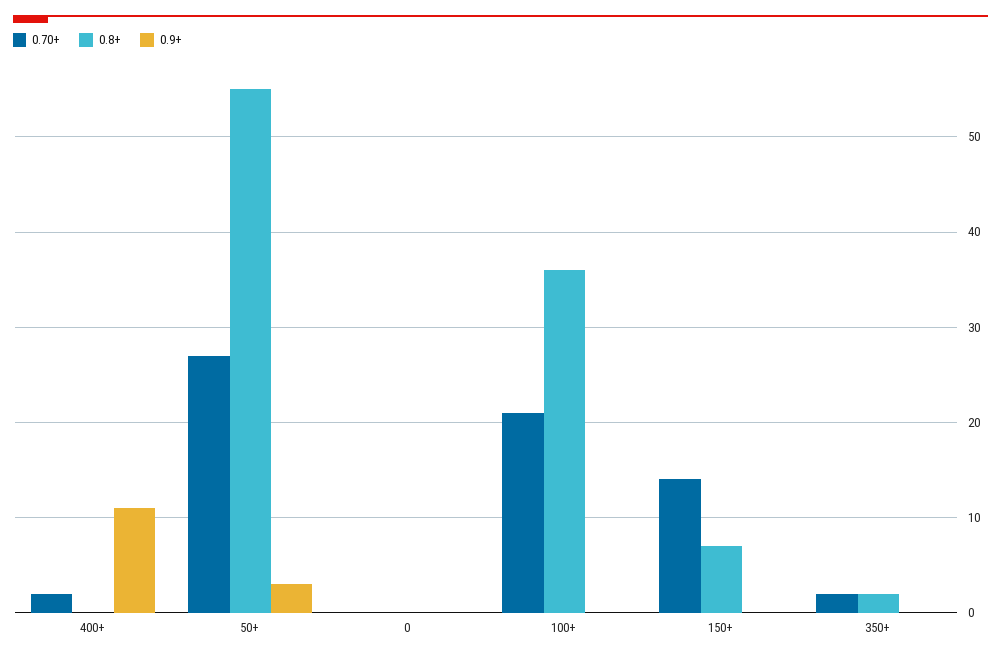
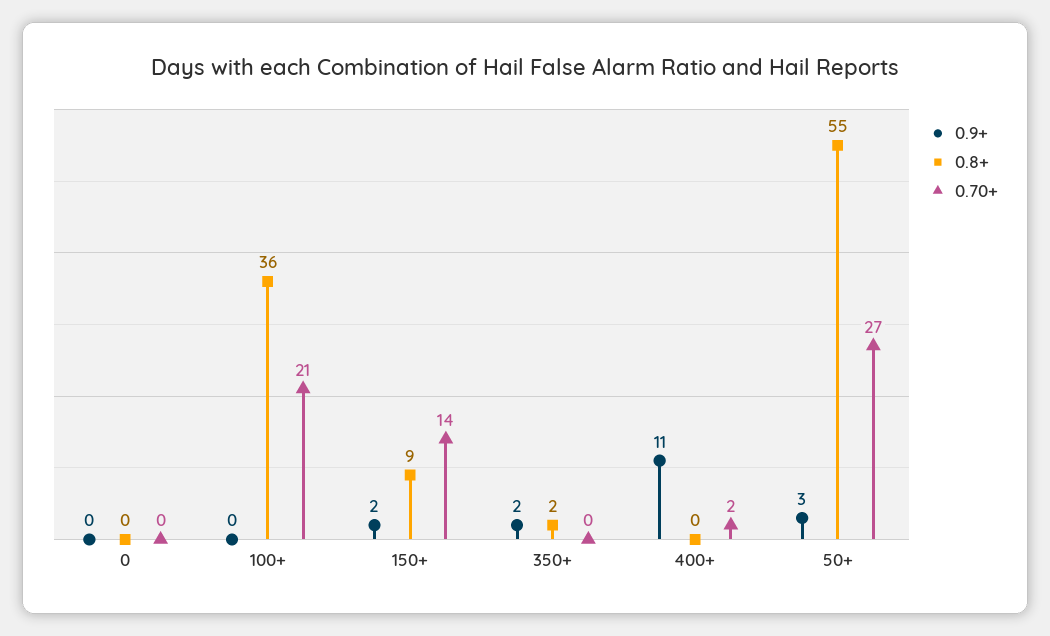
  {
    "0.70+": {
      "400+": 2,
      "50+": 27,
      "0": 0,
      "100+": 21,
      "150+": 14,
-     "350+": 2
+     "350+": 0
    },
    "0.8+": {
      "400+": 0,
      "50+": 55,
      "0": 0,
      "100+": 36,
-     "150+": 7,
+     "150+": 9,
      "350+": 2
    },
    "0.9+": {
      "400+": 11,
      "50+": 3,
      "0": 0,
      "100+": 0,
-     "150+": 0,
+     "150+": 2,
-     "350+": 0
+     "350+": 2
    }
  }

